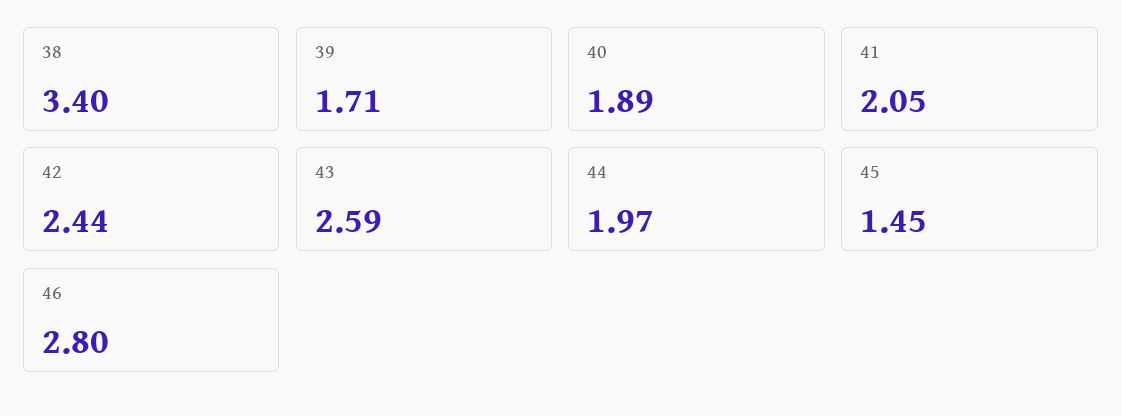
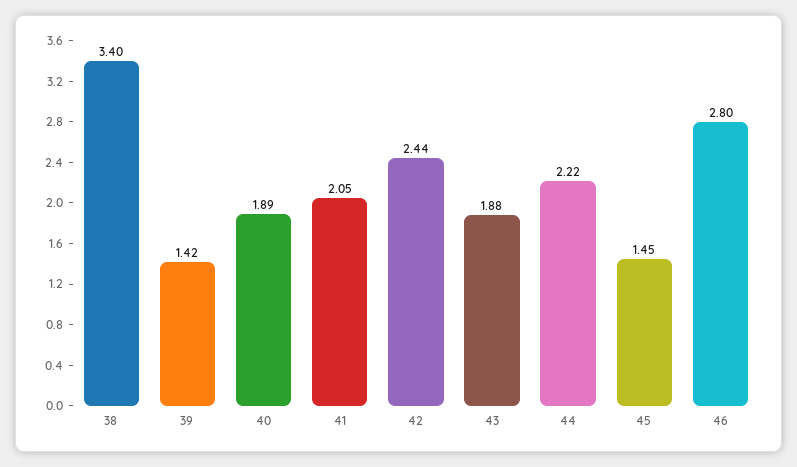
  {
    "38": 3.4,
-   "39": 1.71,
+   "39": 1.42,
    "40": 1.89,
    "41": 2.05,
    "42": 2.44,
-   "43": 2.59,
+   "43": 1.88,
-   "44": 1.97,
+   "44": 2.22,
    "45": 1.45,
    "46": 2.8
  }

